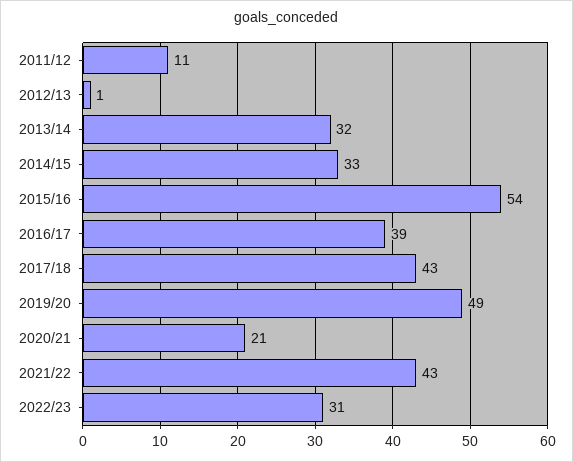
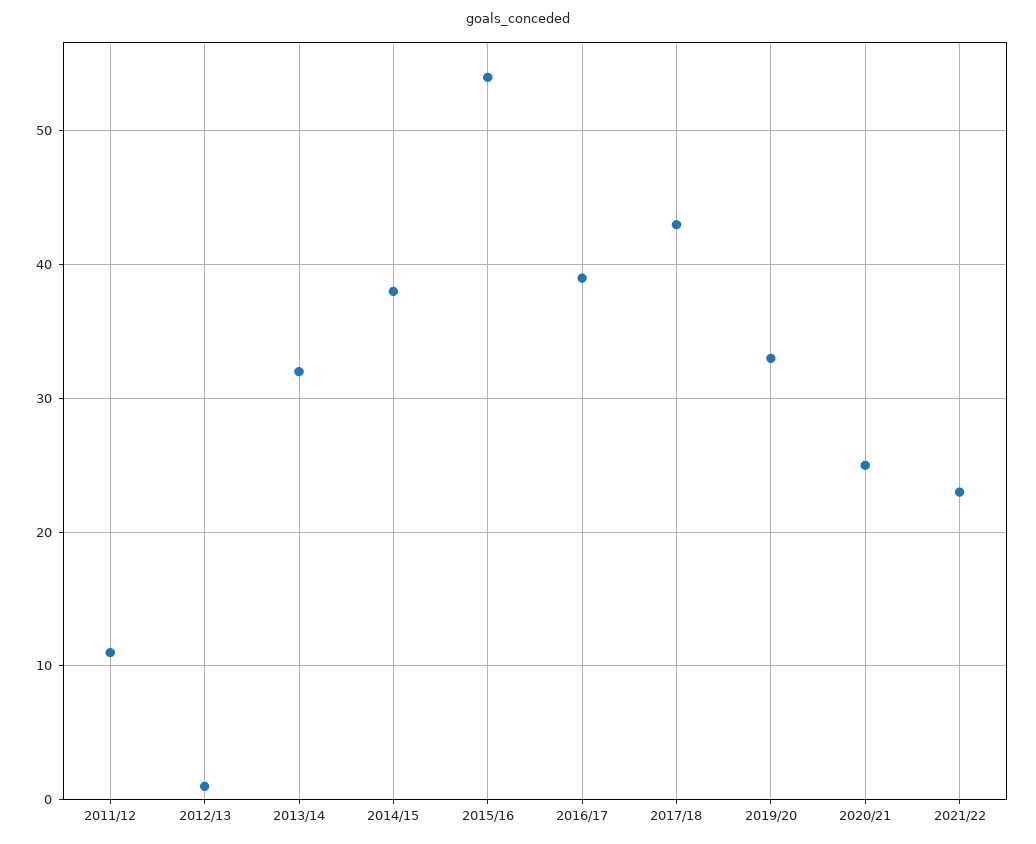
  {
    "2011/12": 11,
    "2012/13": 1,
    "2013/14": 32,
-   "2014/15": 33,
+   "2014/15": 38,
    "2015/16": 54,
    "2016/17": 39,
    "2017/18": 43,
-   "2019/20": 49,
+   "2019/20": 33,
-   "2020/21": 21,
+   "2020/21": 25,
-   "2021/22": 43,
+   "2021/22": 23
-   "2022/23": 31
  }

